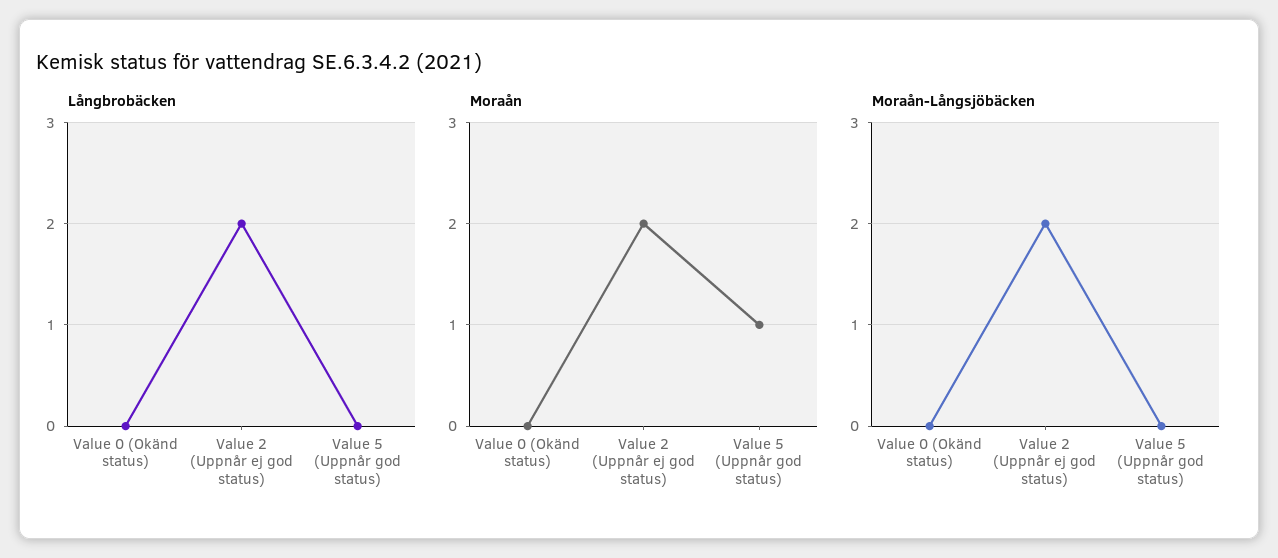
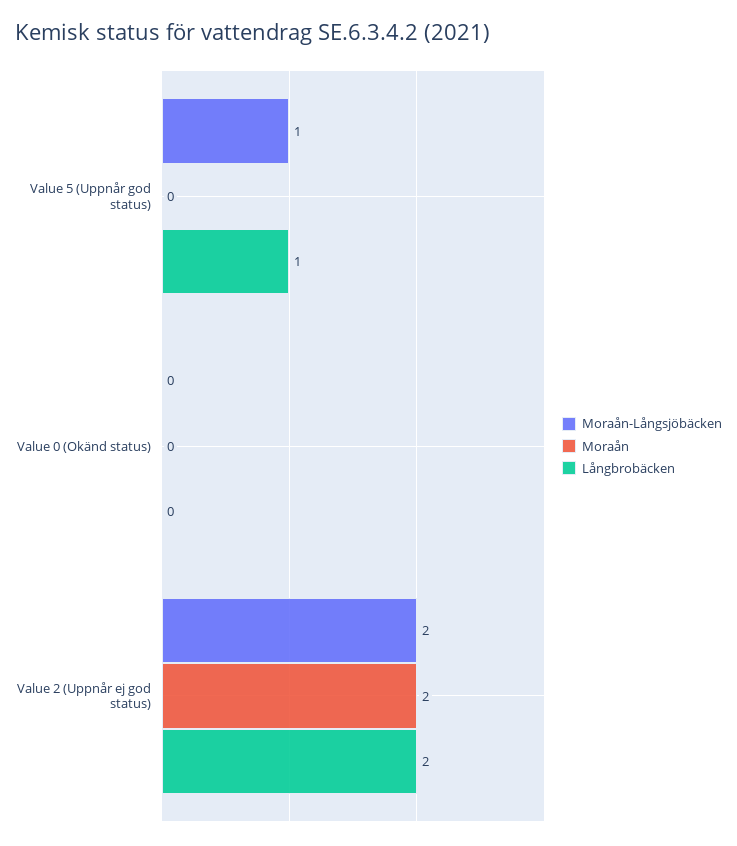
  {
    "Långbrobäcken": {
      "Value 0 (Okänd status)": 0,
      "Value 2 (Uppnår ej god status)": 2,
-     "Value 5 (Uppnår god status)": 0
+     "Value 5 (Uppnår god status)": 1
    },
    "Moraån": {
      "Value 0 (Okänd status)": 0,
      "Value 2 (Uppnår ej god status)": 2,
-     "Value 5 (Uppnår god status)": 1
+     "Value 5 (Uppnår god status)": 0
    },
    "Moraån-Långsjöbäcken": {
      "Value 0 (Okänd status)": 0,
      "Value 2 (Uppnår ej god status)": 2,
-     "Value 5 (Uppnår god status)": 0
+     "Value 5 (Uppnår god status)": 1
    }
  }

